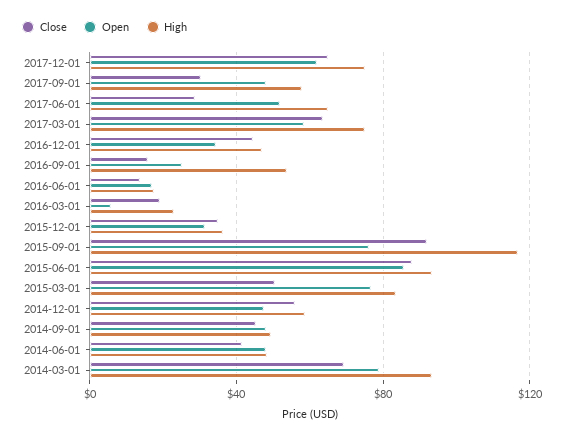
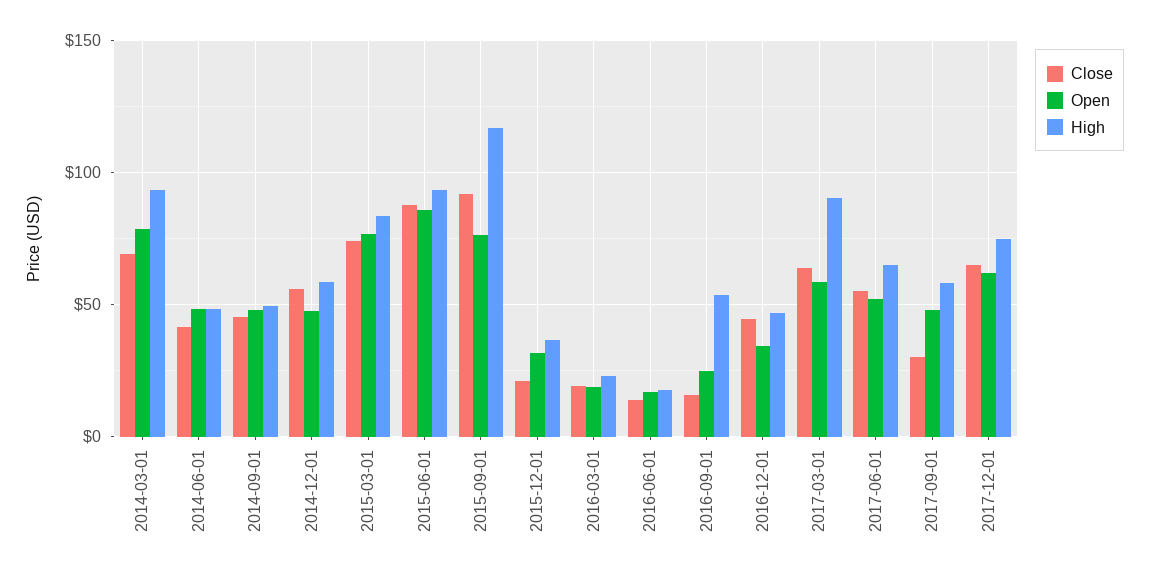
  {
    "Close": {
      "2017-12-01": 65,
      "2017-09-01": 30,
-     "2017-06-01": 30,
+     "2017-06-01": 55,
      "2017-03-01": 65,
      "2016-12-01": 45,
      "2016-09-01": 15,
      "2016-06-01": 15,
      "2016-03-01": 20,
-     "2015-12-01": 35,
+     "2015-12-01": 20,
      "2015-09-01": 90,
      "2015-06-01": 90,
-     "2015-03-01": 50,
+     "2015-03-01": 75,
      "2014-12-01": 55,
      "2014-09-01": 45,
      "2014-06-01": 40,
      "2014-03-01": 70
    },
    "Open": {
      "2017-12-01": 60,
      "2017-09-01": 50,
      "2017-06-01": 50,
      "2017-03-01": 60,
      "2016-12-01": 35,
      "2016-09-01": 25,
      "2016-06-01": 15,
-     "2016-03-01": 5,
+     "2016-03-01": 20,
      "2015-12-01": 30,
      "2015-09-01": 75,
      "2015-06-01": 85,
      "2015-03-01": 75,
      "2014-12-01": 45,
      "2014-09-01": 50,
      "2014-06-01": 50,
      "2014-03-01": 80
    },
    "High": {
      "2017-12-01": 75,
      "2017-09-01": 60,
      "2017-06-01": 65,
-     "2017-03-01": 75,
+     "2017-03-01": 90,
      "2016-12-01": 45,
      "2016-09-01": 55,
      "2016-06-01": 15,
      "2016-03-01": 25,
      "2015-12-01": 35,
      "2015-09-01": 115,
      "2015-06-01": 95,
      "2015-03-01": 85,
      "2014-12-01": 60,
      "2014-09-01": 50,
      "2014-06-01": 50,
      "2014-03-01": 95
    }
  }

